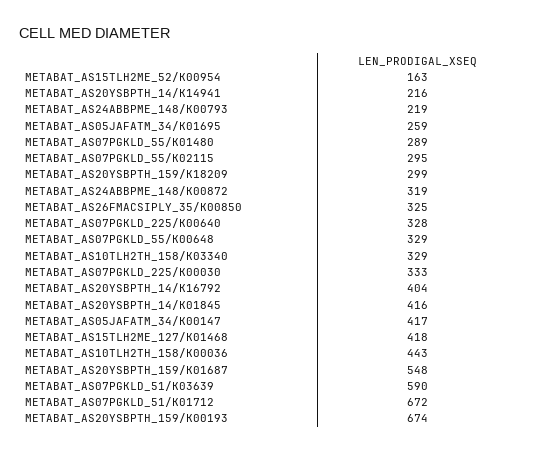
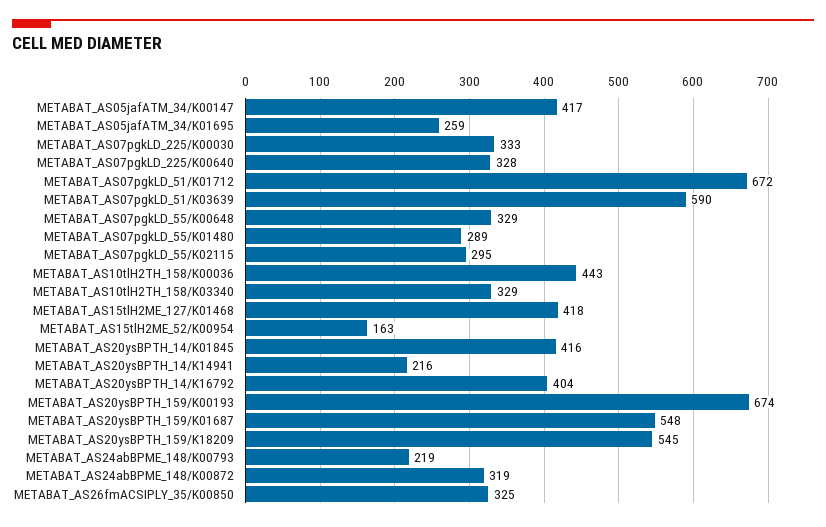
  {
    "METABAT_AS15TLH2ME_52/K00954": 163,
    "METABAT_AS20YSBPTH_14/K14941": 216,
    "METABAT_AS24ABBPME_148/K00793": 219,
    "METABAT_AS05JAFATM_34/K01695": 259,
    "METABAT_AS07PGKLD_55/K01480": 289,
    "METABAT_AS07PGKLD_55/K02115": 295,
-   "METABAT_AS20YSBPTH_159/K18209": 299,
+   "METABAT_AS20YSBPTH_159/K18209": 545,
    "METABAT_AS24ABBPME_148/K00872": 319,
    "METABAT_AS26FMACSIPLY_35/K00850": 325,
    "METABAT_AS07PGKLD_225/K00640": 328,
    "METABAT_AS07PGKLD_55/K00648": 329,
    "METABAT_AS10TLH2TH_158/K03340": 329,
    "METABAT_AS07PGKLD_225/K00030": 333,
    "METABAT_AS20YSBPTH_14/K16792": 404,
    "METABAT_AS20YSBPTH_14/K01845": 416,
    "METABAT_AS05JAFATM_34/K00147": 417,
    "METABAT_AS15TLH2ME_127/K01468": 418,
    "METABAT_AS10TLH2TH_158/K00036": 443,
    "METABAT_AS20YSBPTH_159/K01687": 548,
    "METABAT_AS07PGKLD_51/K03639": 590,
    "METABAT_AS07PGKLD_51/K01712": 672,
    "METABAT_AS20YSBPTH_159/K00193": 674
  }

